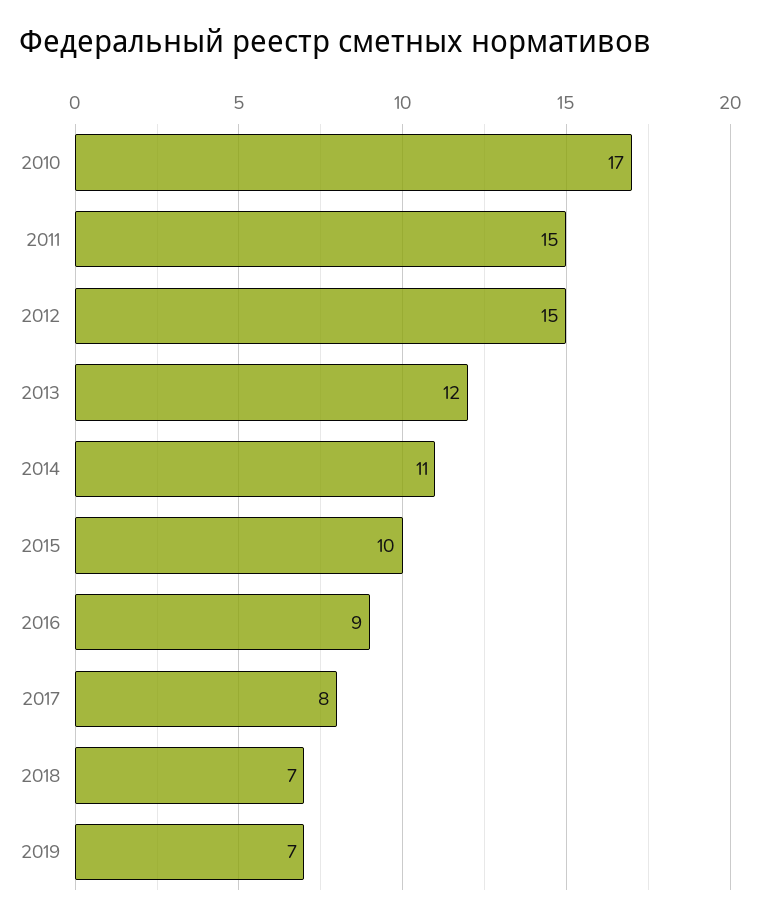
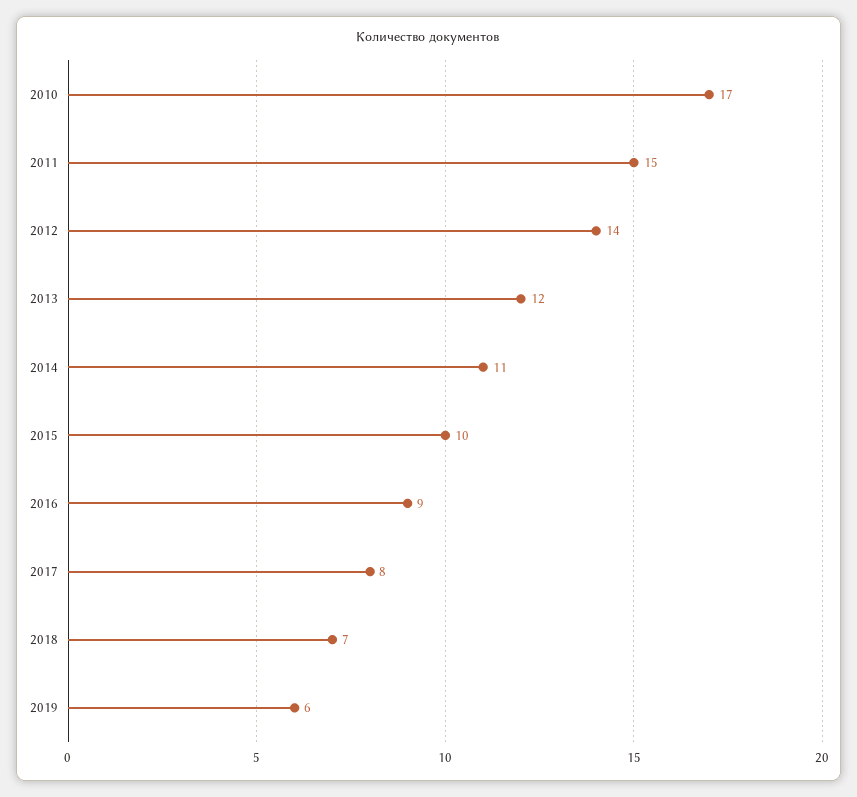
  {
    "2010": 17,
    "2011": 15,
-   "2012": 15,
+   "2012": 14,
    "2013": 12,
    "2014": 11,
    "2015": 10,
    "2016": 9,
    "2017": 8,
    "2018": 7,
-   "2019": 7
+   "2019": 6
  }

